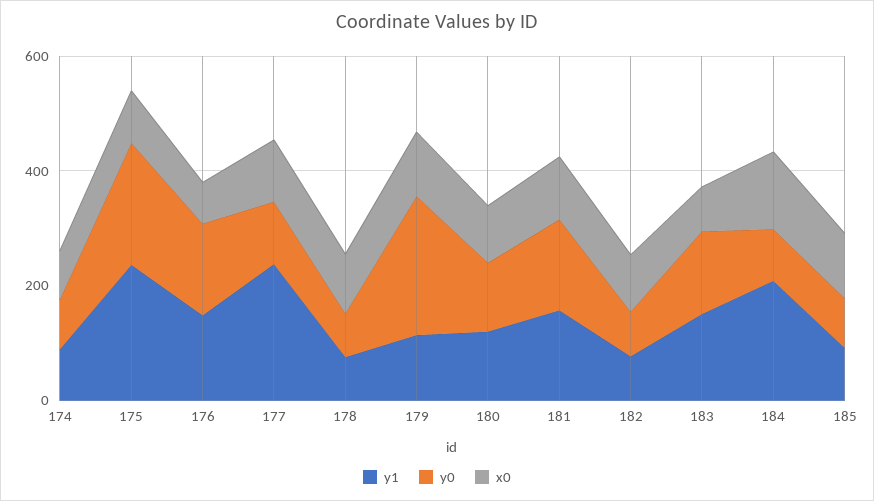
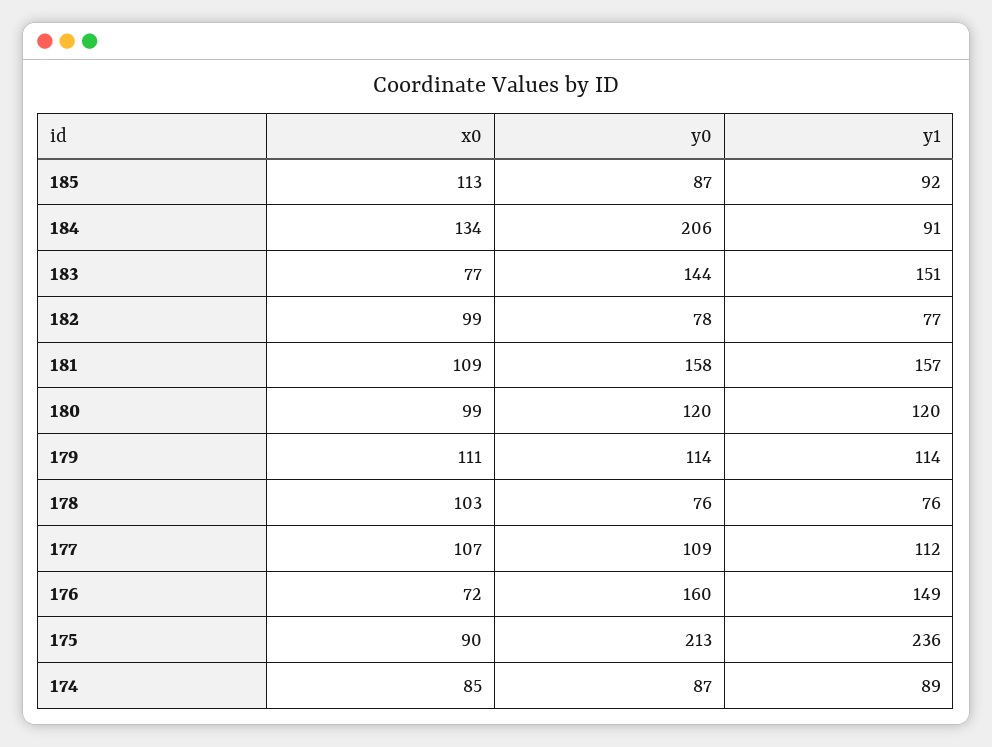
  {
    "y1": {
      "174": 89,
      "175": 236,
      "176": 149,
-     "177": 250,
+     "177": 112,
      "178": 76,
      "179": 114,
      "180": 120,
      "181": 157,
      "182": 77,
      "183": 151,
-     "184": 200,
+     "184": 91,
      "185": 92
    },
    "y0": {
      "174": 87,
      "175": 213,
      "176": 160,
      "177": 109,
      "178": 76,
-     "179": 250,
+     "179": 114,
      "180": 120,
      "181": 158,
      "182": 78,
      "183": 144,
-     "184": 100,
+     "184": 206,
      "185": 87
    },
    "x0": {
      "174": 85,
      "175": 90,
      "176": 72,
      "177": 107,
      "178": 103,
      "179": 111,
      "180": 99,
      "181": 109,
      "182": 99,
      "183": 77,
      "184": 134,
      "185": 113
    }
  }

